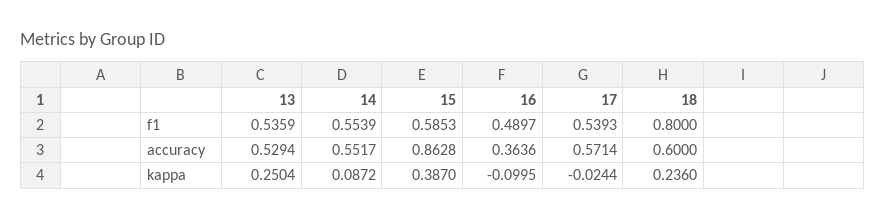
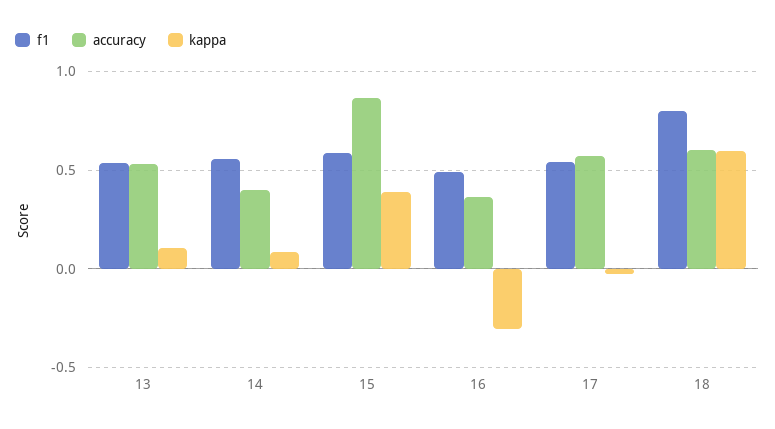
  {
    "f1": {
      "13": 0.5359,
      "14": 0.5539,
      "15": 0.5853,
      "16": 0.4897,
      "17": 0.5393,
      "18": 0.8
    },
    "accuracy": {
      "13": 0.5294,
-     "14": 0.5517,
+     "14": 0.4,
      "15": 0.8628,
      "16": 0.3636,
      "17": 0.5714,
      "18": 0.6
    },
    "kappa": {
-     "13": 0.2504,
+     "13": 0.1,
      "14": 0.0872,
      "15": 0.387,
-     "16": -0.0995,
+     "16": -0.3,
      "17": -0.0244,
-     "18": 0.236
+     "18": 0.6
    }
  }

